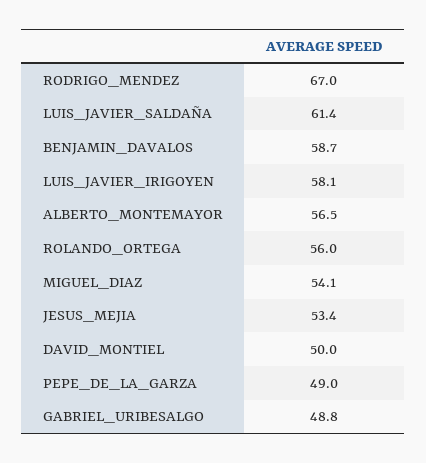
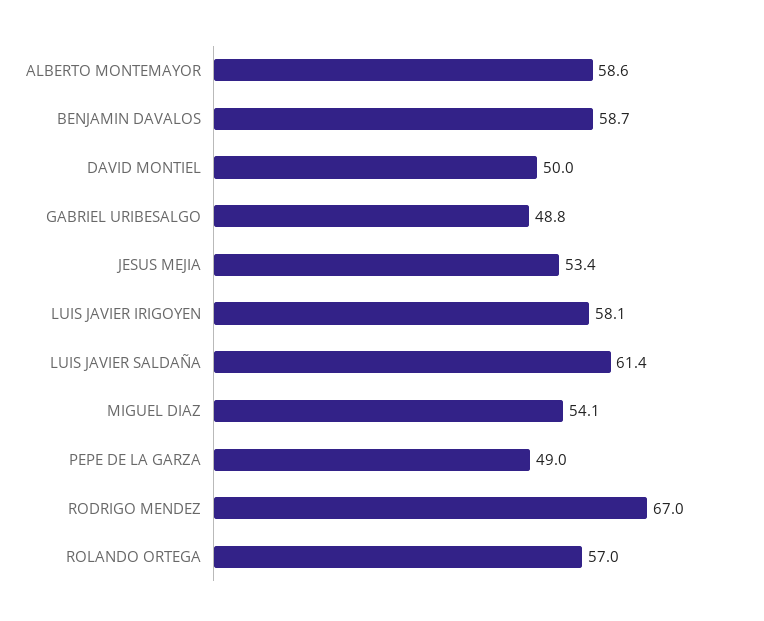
  {
    "RODRIGO_MENDEZ": 67,
    "LUIS_JAVIER_SALDAÑA": 61.4,
    "BENJAMIN_DAVALOS": 58.7,
    "LUIS_JAVIER_IRIGOYEN": 58.1,
-   "ALBERTO_MONTEMAYOR": 56.5,
+   "ALBERTO_MONTEMAYOR": 58.6,
-   "ROLANDO_ORTEGA": 56,
+   "ROLANDO_ORTEGA": 57,
    "MIGUEL_DIAZ": 54.1,
    "JESUS_MEJIA": 53.4,
    "DAVID_MONTIEL": 50,
    "PEPE_DE_LA_GARZA": 49,
    "GABRIEL_URIBESALGO": 48.8
  }

